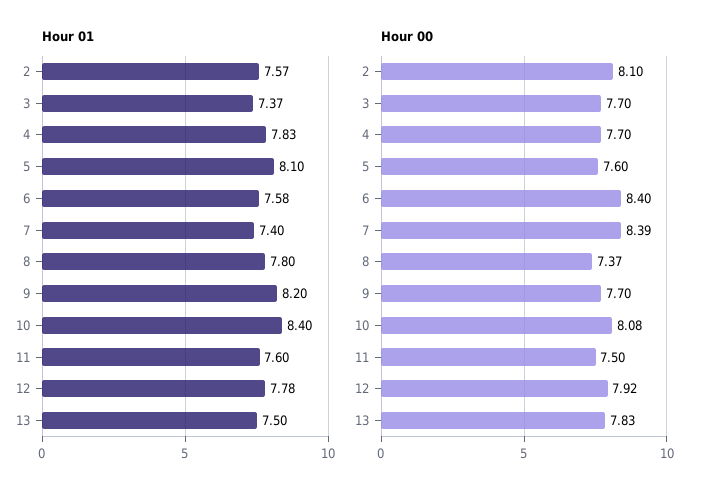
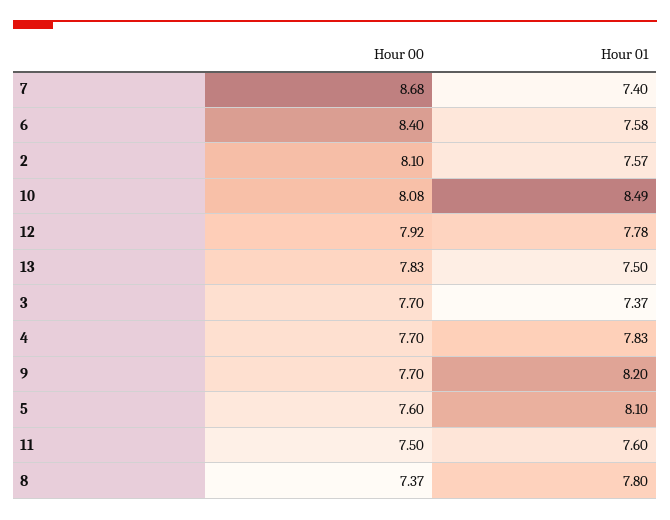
  {
    "Hour 01": {
      "2": 7.57,
      "3": 7.37,
      "4": 7.83,
      "5": 8.1,
      "6": 7.58,
      "7": 7.4,
      "8": 7.8,
      "9": 8.2,
-     "10": 8.4,
+     "10": 8.49,
      "11": 7.6,
      "12": 7.78,
      "13": 7.5
    },
    "Hour 00": {
      "2": 8.1,
      "3": 7.7,
      "4": 7.7,
      "5": 7.6,
      "6": 8.4,
-     "7": 8.39,
+     "7": 8.68,
      "8": 7.37,
      "9": 7.7,
      "10": 8.08,
      "11": 7.5,
      "12": 7.92,
      "13": 7.83
    }
  }

